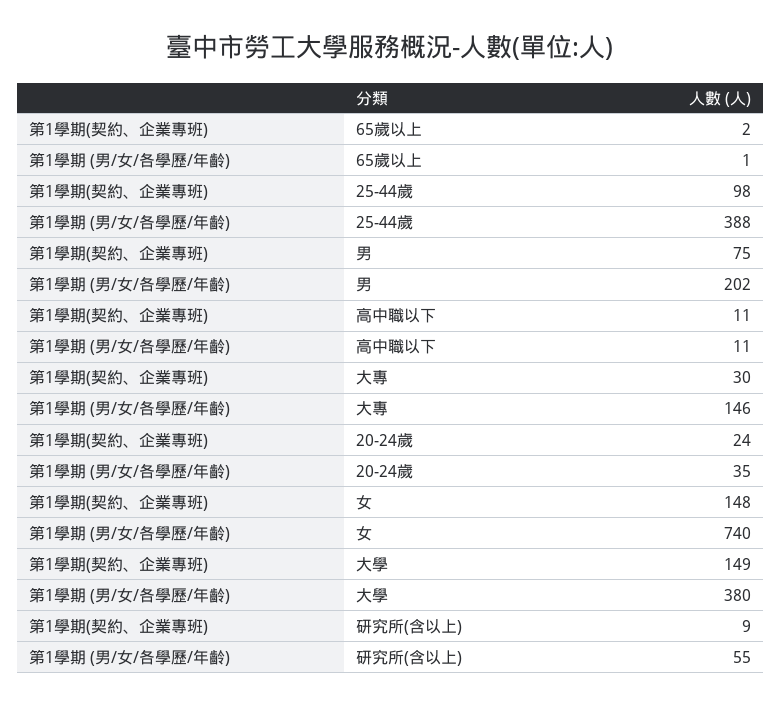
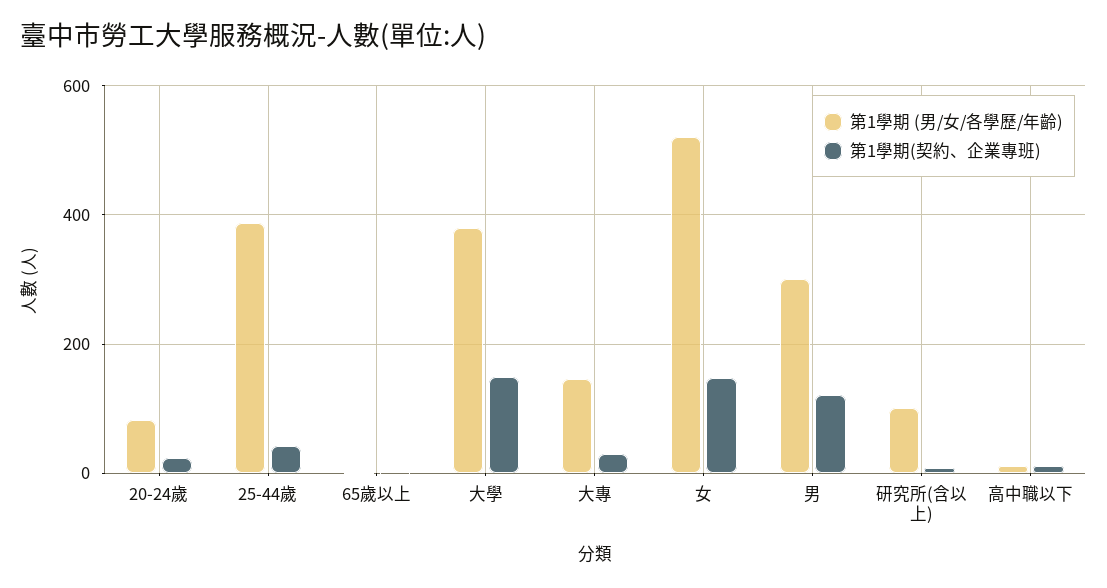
  {
    "第1學期(契約、企業專班)": {
      "65歲以上": 2,
-     "25-44歲": 98,
+     "25-44歲": 40,
-     "男": 75,
+     "男": 120,
      "高中職以下": 11,
      "大專": 30,
      "20-24歲": 24,
      "女": 148,
      "大學": 149,
      "研究所(含以上)": 9
    },
    "第1學期 (男/女/各學歷/年齡)": {
      "65歲以上": 1,
      "25-44歲": 388,
-     "男": 202,
+     "男": 300,
      "高中職以下": 11,
      "大專": 146,
-     "20-24歲": 35,
+     "20-24歲": 80,
-     "女": 740,
+     "女": 520,
      "大學": 380,
-     "研究所(含以上)": 55
+     "研究所(含以上)": 100
    }
  }

